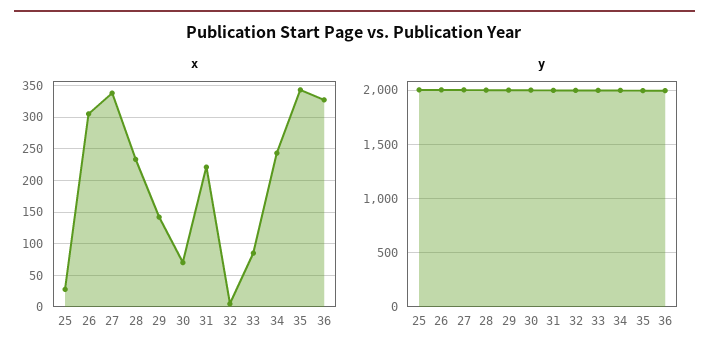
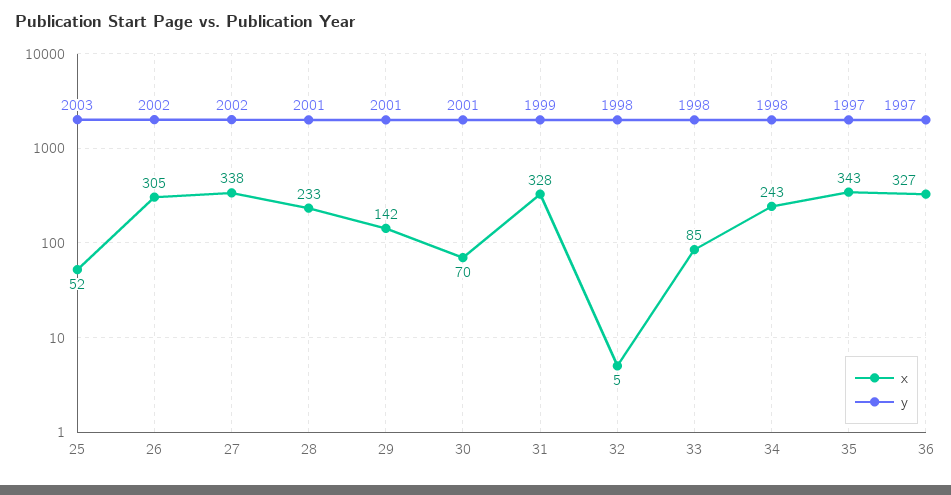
  {
    "x": {
-     "25": 30,
+     "25": 52,
      "26": 305,
      "27": 338,
      "28": 233,
      "29": 142,
      "30": 70,
-     "31": 220,
+     "31": 328,
      "32": 5,
      "33": 85,
      "34": 243,
      "35": 343,
      "36": 327
    },
    "y": {
      "25": 2003,
      "26": 2002,
      "27": 2002,
      "28": 2001,
      "29": 2001,
      "30": 2001,
      "31": 1999,
      "32": 1998,
      "33": 1998,
      "34": 1998,
      "35": 1997,
      "36": 1997
    }
  }

